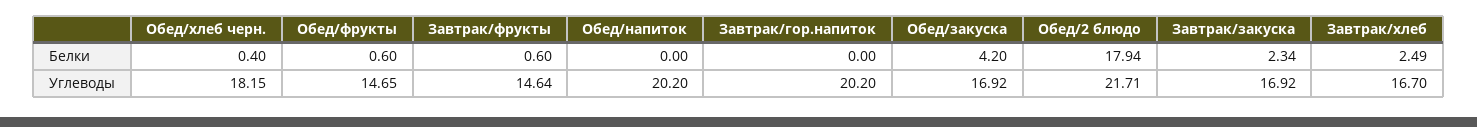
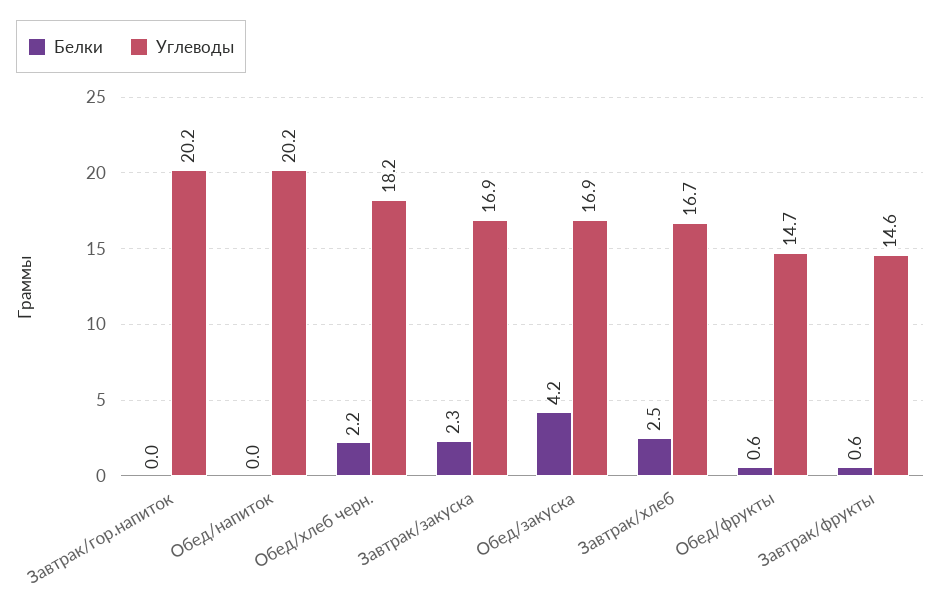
  {
    "Белки": {
-     "Обед/хлеб черн.": 0.4,
+     "Обед/хлеб черн.": 2.2,
      "Обед/фрукты": 0.6,
      "Завтрак/фрукты": 0.6,
      "Обед/напиток": 0,
      "Завтрак/гор.напиток": 0,
      "Обед/закуска": 4.2,
-     "Обед/2 блюдо": 17.94,
      "Завтрак/закуска": 2.34,
      "Завтрак/хлеб": 2.49
    },
    "Углеводы": {
      "Обед/хлеб черн.": 18.15,
      "Обед/фрукты": 14.65,
      "Завтрак/фрукты": 14.64,
      "Обед/напиток": 20.2,
      "Завтрак/гор.напиток": 20.2,
      "Обед/закуска": 16.92,
-     "Обед/2 блюдо": 21.71,
      "Завтрак/закуска": 16.92,
      "Завтрак/хлеб": 16.7
    }
  }

